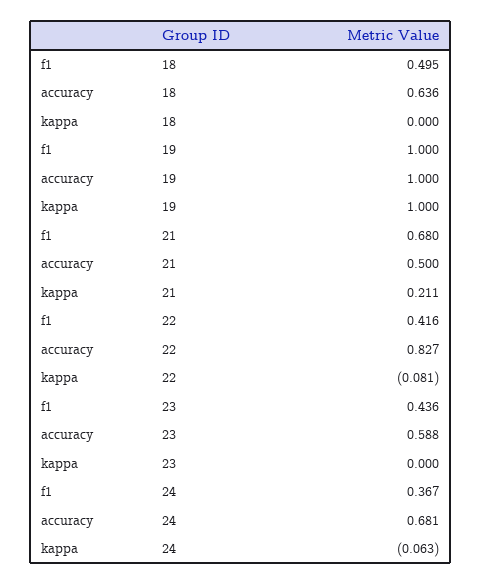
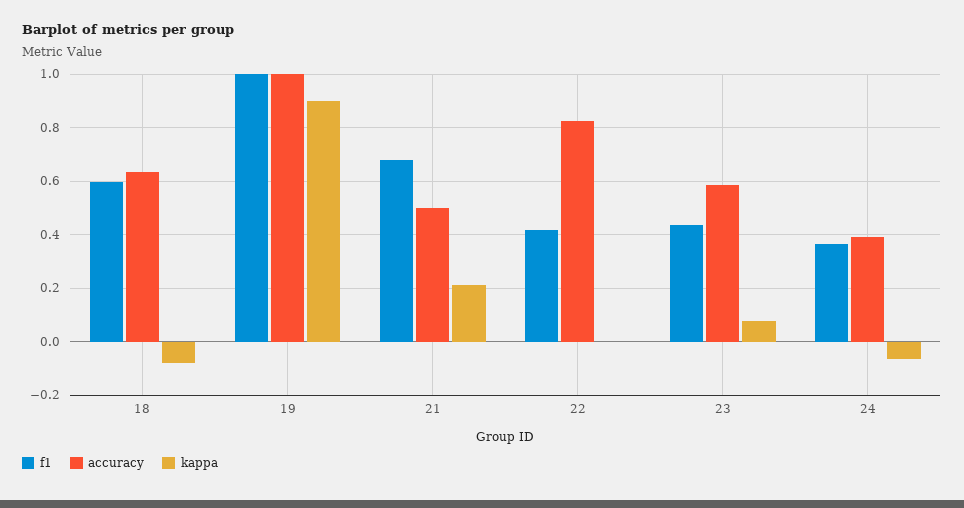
  {
    "f1": {
-     "18": 0.495,
+     "18": 0.6,
      "19": 1,
      "21": 0.68,
      "22": 0.416,
      "23": 0.436,
      "24": 0.367
    },
    "accuracy": {
      "18": 0.636,
      "19": 1,
      "21": 0.5,
      "22": 0.827,
      "23": 0.588,
-     "24": 0.681
+     "24": 0.4
    },
    "kappa": {
-     "18": 0,
+     "18": -0.075,
-     "19": 1,
+     "19": 0.9,
      "21": 0.211,
-     "22": -0.081,
+     "22": 0,
-     "23": 0,
+     "23": 0.075,
      "24": -0.063
    }
  }

